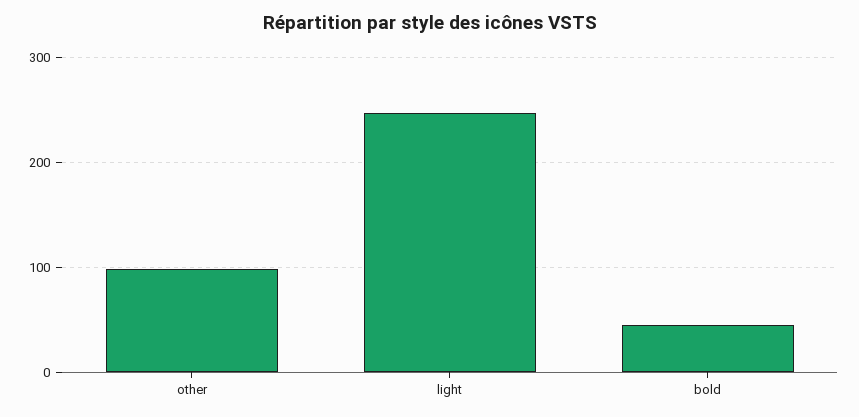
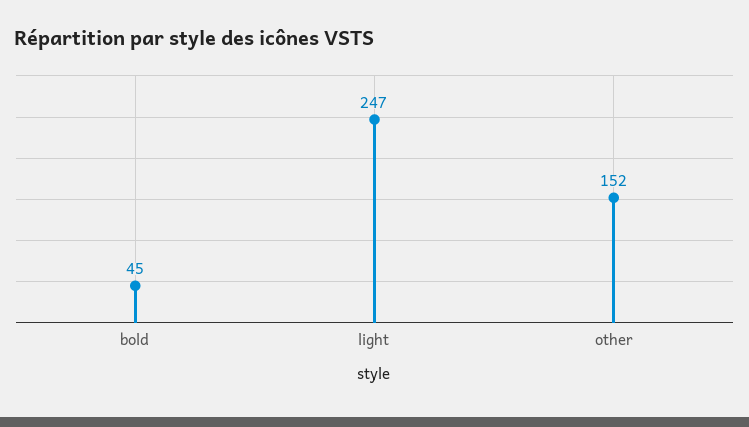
  {
-   "other": 100,
+   "other": 152,
    "light": 247,
    "bold": 45
  }

